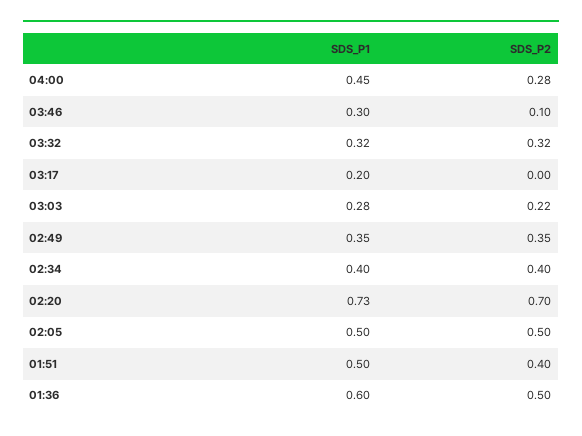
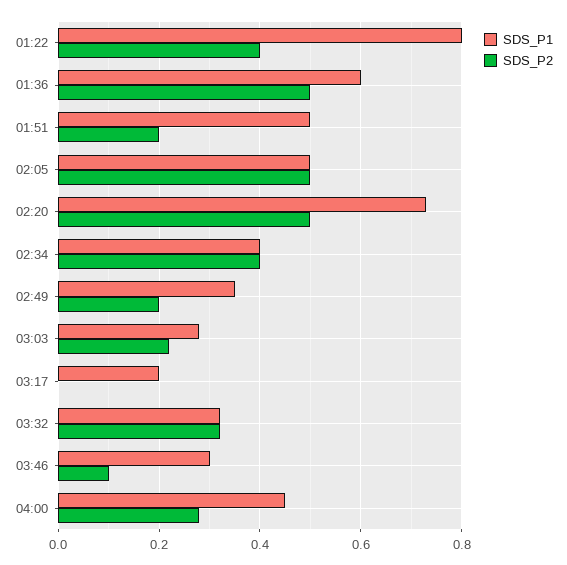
  {
    "SDS_P1": {
      "04:00": 0.45,
      "03:46": 0.3,
      "03:32": 0.32,
      "03:17": 0.2,
      "03:03": 0.28,
      "02:49": 0.35,
      "02:34": 0.4,
      "02:20": 0.73,
      "02:05": 0.5,
      "01:51": 0.5,
-     "01:36": 0.6
+     "01:36": 0.6,
+     "01:22": 0.8
    },
    "SDS_P2": {
      "04:00": 0.28,
      "03:46": 0.1,
      "03:32": 0.32,
      "03:17": 0,
      "03:03": 0.22,
-     "02:49": 0.35,
+     "02:49": 0.2,
      "02:34": 0.4,
-     "02:20": 0.7,
+     "02:20": 0.5,
      "02:05": 0.5,
-     "01:51": 0.4,
+     "01:51": 0.2,
-     "01:36": 0.5
+     "01:36": 0.5,
+     "01:22": 0.4
    }
  }

